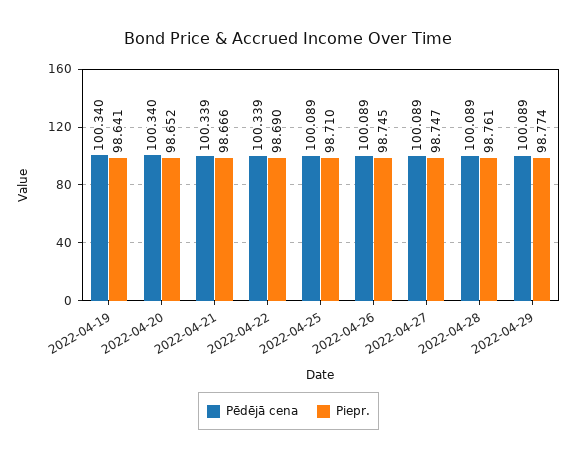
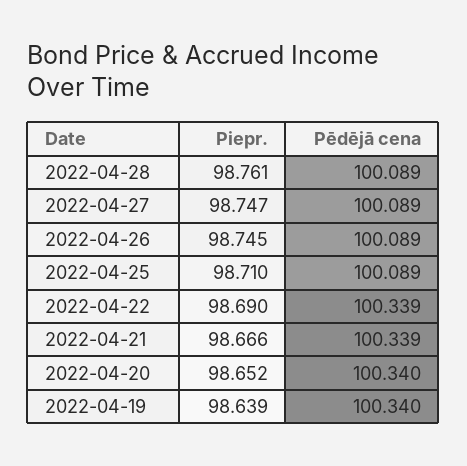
  {
    "Pēdējā cena": {
      "2022-04-19": 100.34,
      "2022-04-20": 100.34,
      "2022-04-21": 100.339,
      "2022-04-22": 100.339,
      "2022-04-25": 100.089,
      "2022-04-26": 100.089,
      "2022-04-27": 100.089,
-     "2022-04-28": 100.089,
+     "2022-04-28": 100.089
-     "2022-04-29": 100.089
    },
    "Piepr.": {
-     "2022-04-19": 98.641,
+     "2022-04-19": 98.639,
      "2022-04-20": 98.652,
      "2022-04-21": 98.666,
      "2022-04-22": 98.69,
      "2022-04-25": 98.71,
      "2022-04-26": 98.745,
      "2022-04-27": 98.747,
-     "2022-04-28": 98.761,
+     "2022-04-28": 98.761
-     "2022-04-29": 98.774
    }
  }

